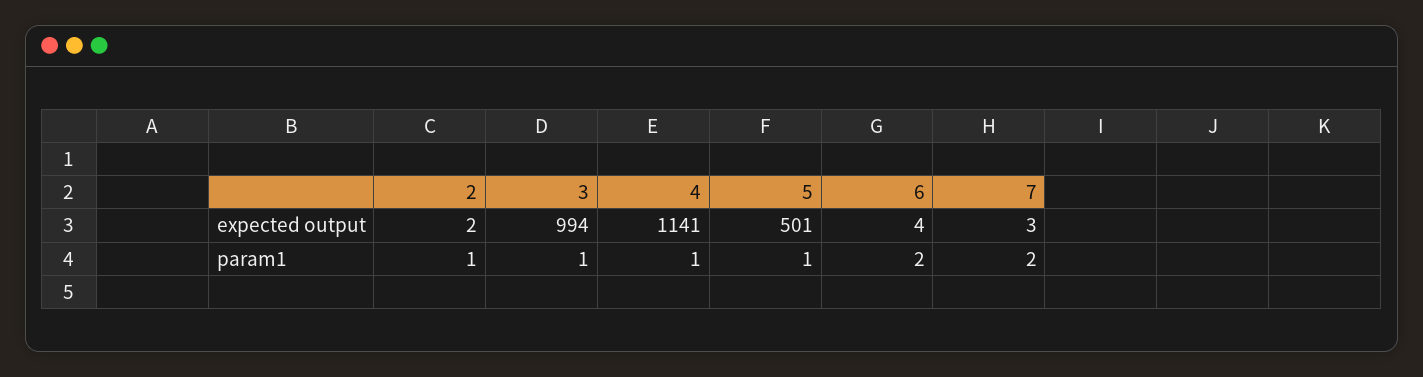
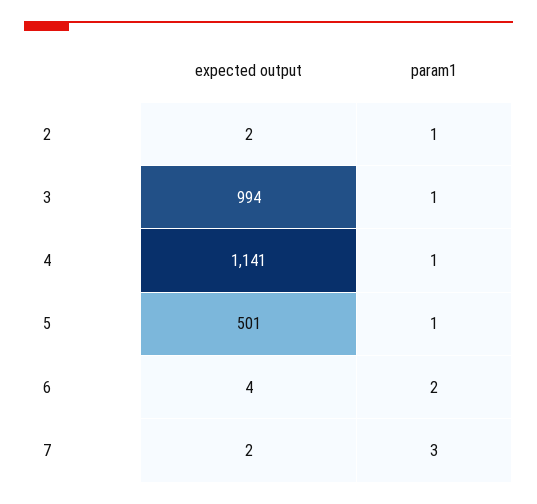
  {
    "2": {
      "expected output": 2,
      "param1": 1
    },
    "3": {
      "expected output": 994,
      "param1": 1
    },
    "4": {
      "expected output": 1141,
      "param1": 1
    },
    "5": {
      "expected output": 501,
      "param1": 1
    },
    "6": {
      "expected output": 4,
      "param1": 2
    },
    "7": {
-     "expected output": 3,
+     "expected output": 2,
-     "param1": 2
+     "param1": 3
    }
  }

